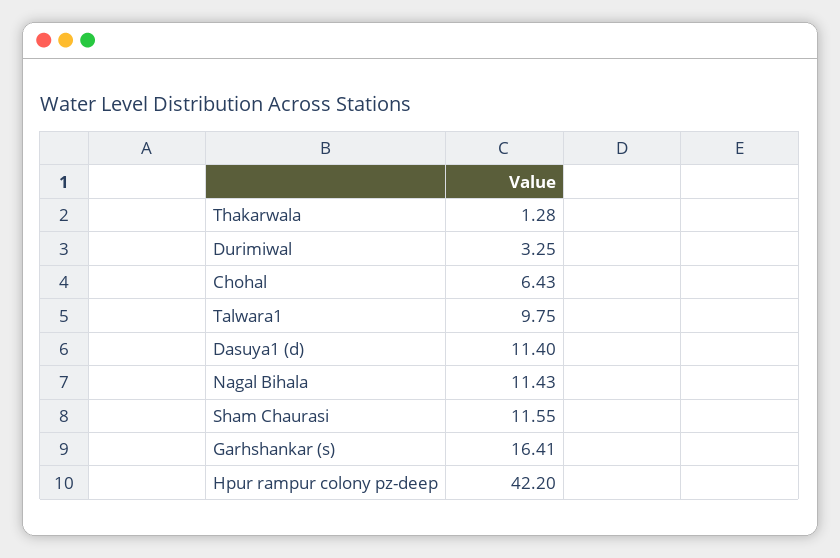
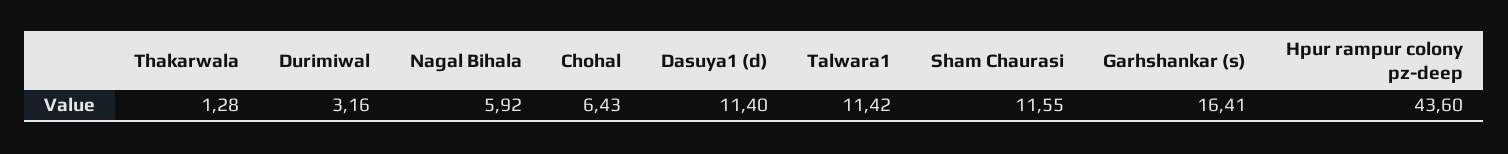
  {
    "Thakarwala": 1.28,
-   "Durimiwal": 3.25,
+   "Durimiwal": 3.16,
    "Chohal": 6.43,
-   "Talwara1": 9.75,
+   "Talwara1": 11.42,
    "Dasuya1 (d)": 11.4,
-   "Nagal Bihala": 11.43,
+   "Nagal Bihala": 5.92,
    "Sham Chaurasi": 11.55,
    "Garhshankar (s)": 16.41,
-   "Hpur rampur colony pz-deep": 42.2
+   "Hpur rampur colony pz-deep": 43.6
  }

